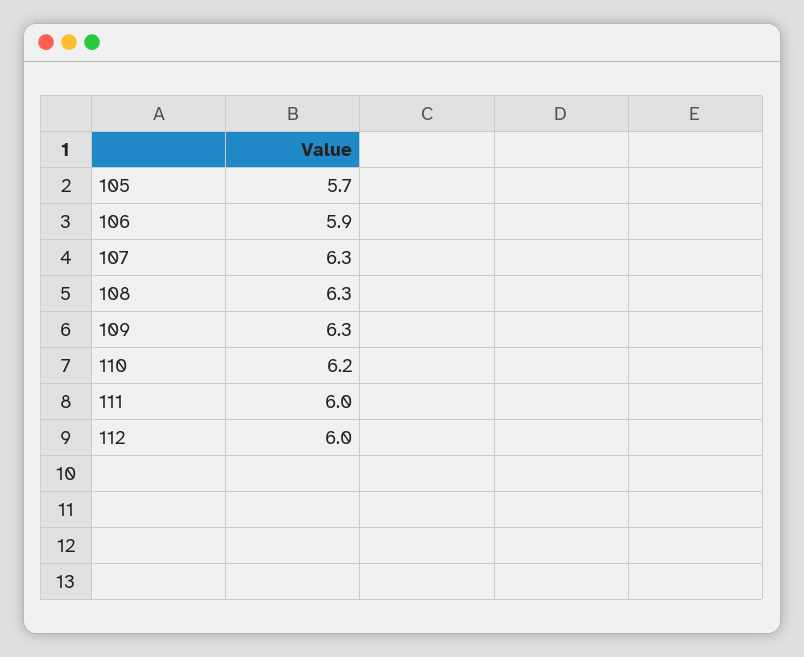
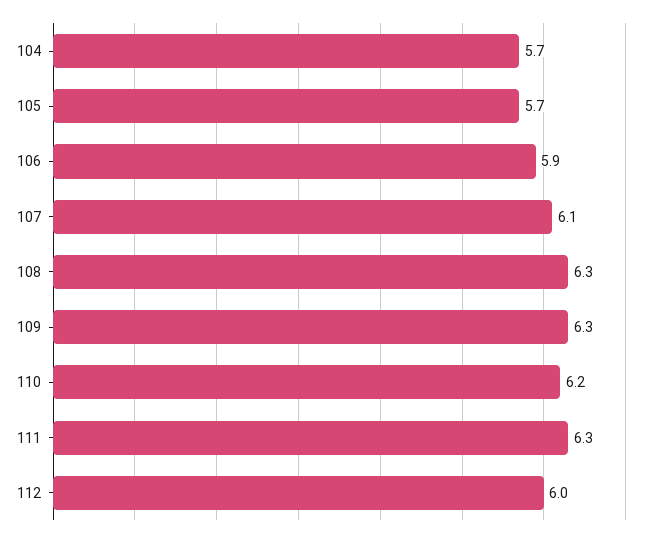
  {
    "105": 5.7,
    "106": 5.9,
-   "107": 6.3,
+   "107": 6.1,
    "108": 6.3,
    "109": 6.3,
    "110": 6.2,
-   "111": 6,
+   "111": 6.3,
-   "112": 6
+   "112": 6,
+   "104": 5.7
  }

